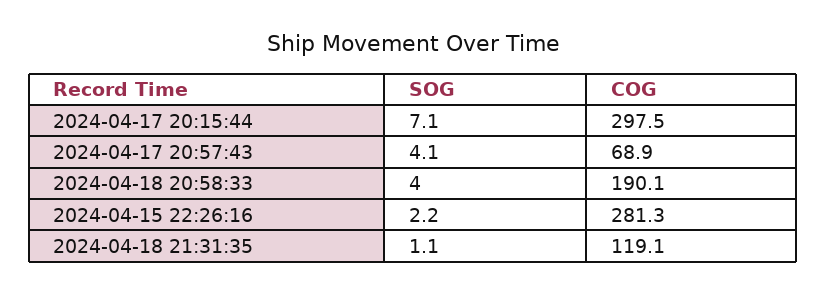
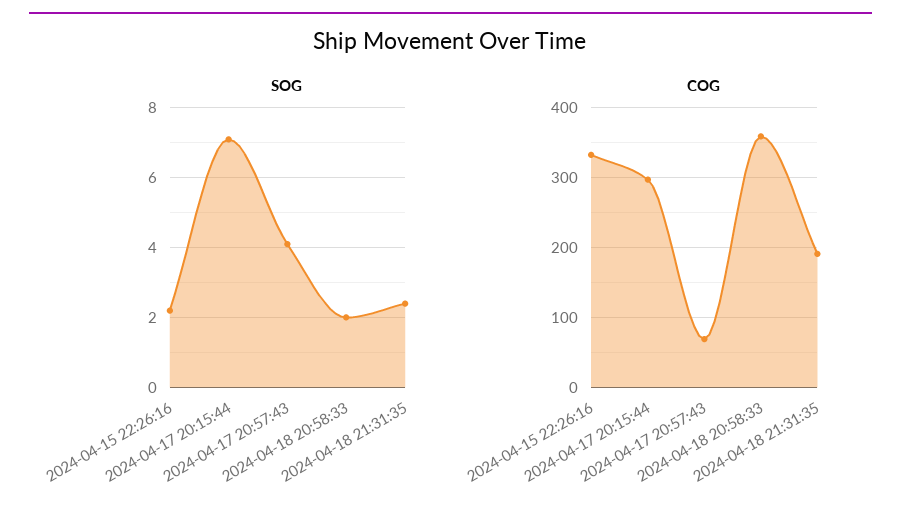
  {
    "SOG": {
      "2024-04-17 20:15:44": 7.1,
      "2024-04-17 20:57:43": 4.1,
-     "2024-04-18 20:58:33": 4,
+     "2024-04-18 20:58:33": 2,
      "2024-04-15 22:26:16": 2.2,
-     "2024-04-18 21:31:35": 1.1
+     "2024-04-18 21:31:35": 2.5
    },
    "COG": {
      "2024-04-17 20:15:44": 297.5,
      "2024-04-17 20:57:43": 68.9,
-     "2024-04-18 20:58:33": 190.1,
+     "2024-04-18 20:58:33": 360,
-     "2024-04-15 22:26:16": 281.3,
+     "2024-04-15 22:26:16": 330,
-     "2024-04-18 21:31:35": 119.1
+     "2024-04-18 21:31:35": 190
    }
  }

